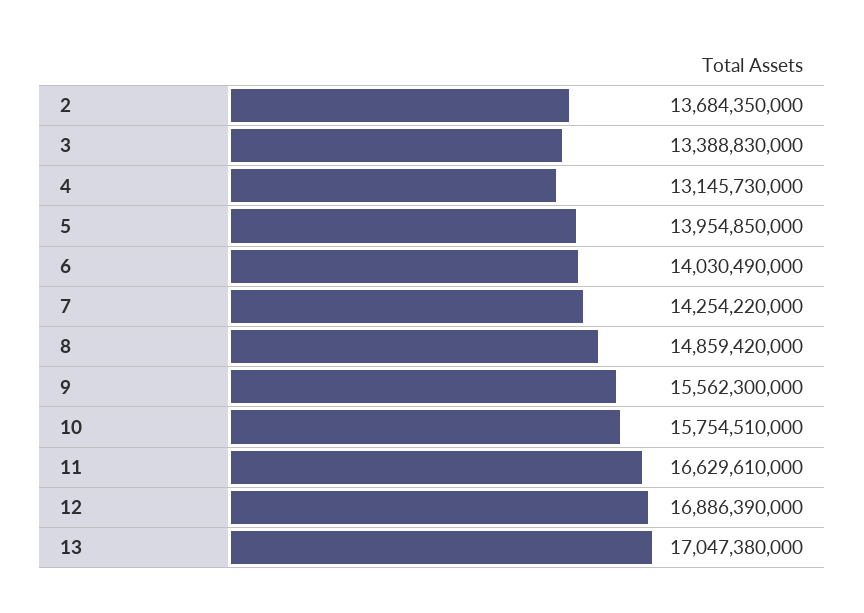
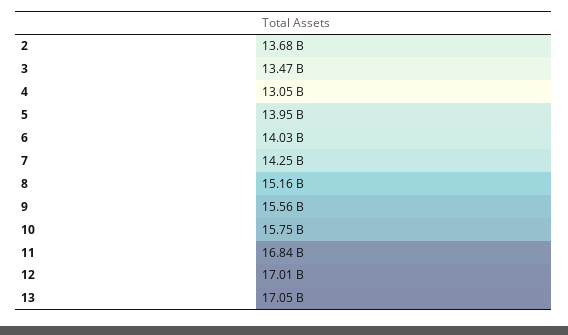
  {
    "2": 13684350000,
-   "3": 13388830000,
+   "3": 13470000000,
-   "4": 13145730000,
+   "4": 13050000000,
    "5": 13954850000,
    "6": 14030490000,
    "7": 14254220000,
-   "8": 14859420000,
+   "8": 15160000000,
    "9": 15562300000,
    "10": 15754510000,
-   "11": 16629610000,
+   "11": 16840000000,
-   "12": 16886390000,
+   "12": 17010000000,
    "13": 17047380000
  }

